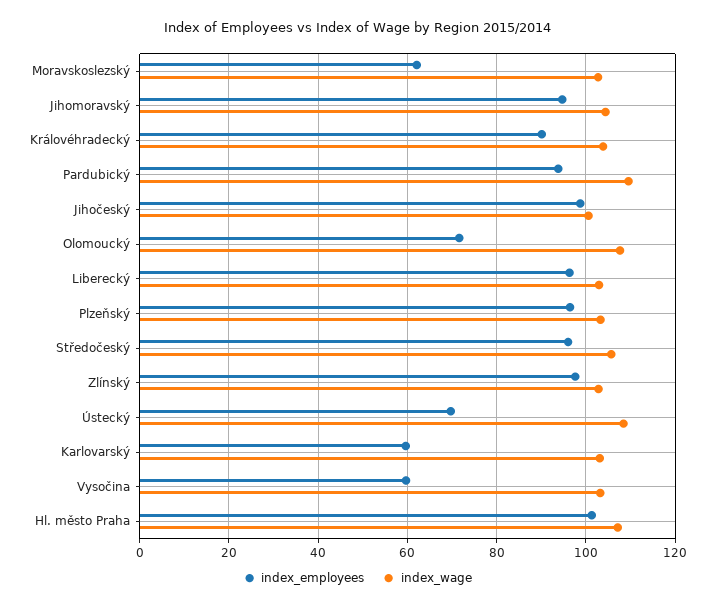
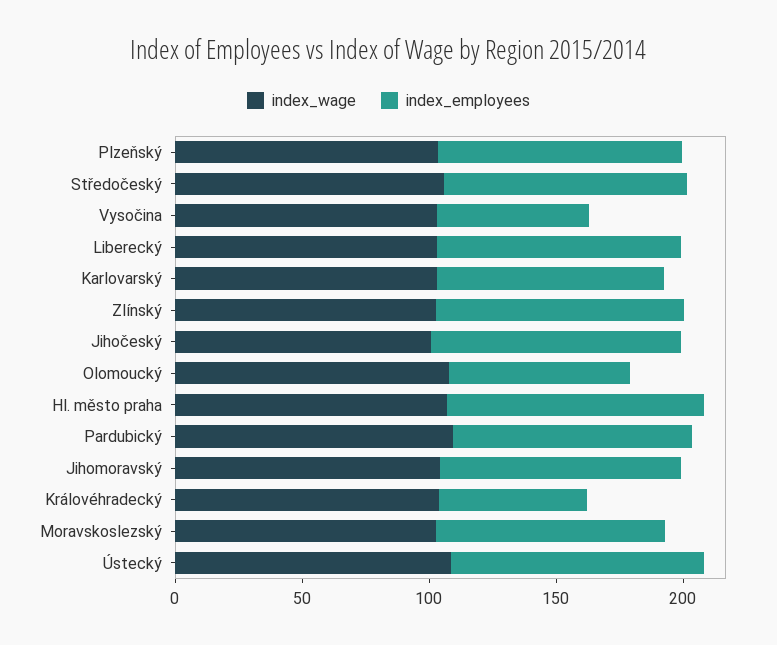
  {
    "index_employees": {
-     "Moravskoslezský": 62,
+     "Moravskoslezský": 90,
      "Jihomoravský": 94,
-     "Královéhradecký": 90,
+     "Královéhradecký": 60,
      "Pardubický": 94,
      "Jihočeský": 98,
      "Olomoucký": 72,
      "Liberecký": 96,
      "Plzeňský": 96,
      "Středočeský": 96,
      "Zlínský": 98,
-     "Ústecký": 70,
+     "Ústecký": 100,
-     "Karlovarský": 60,
+     "Karlovarský": 90,
      "Vysočina": 60,
      "Hl. město Praha": 102
    },
    "index_wage": {
      "Moravskoslezský": 102,
      "Jihomoravský": 104,
      "Královéhradecký": 104,
      "Pardubický": 110,
      "Jihočeský": 100,
      "Olomoucký": 108,
      "Liberecký": 102,
      "Plzeňský": 104,
      "Středočeský": 106,
      "Zlínský": 102,
      "Ústecký": 108,
      "Karlovarský": 104,
      "Vysočina": 104,
      "Hl. město Praha": 108
    }
  }

